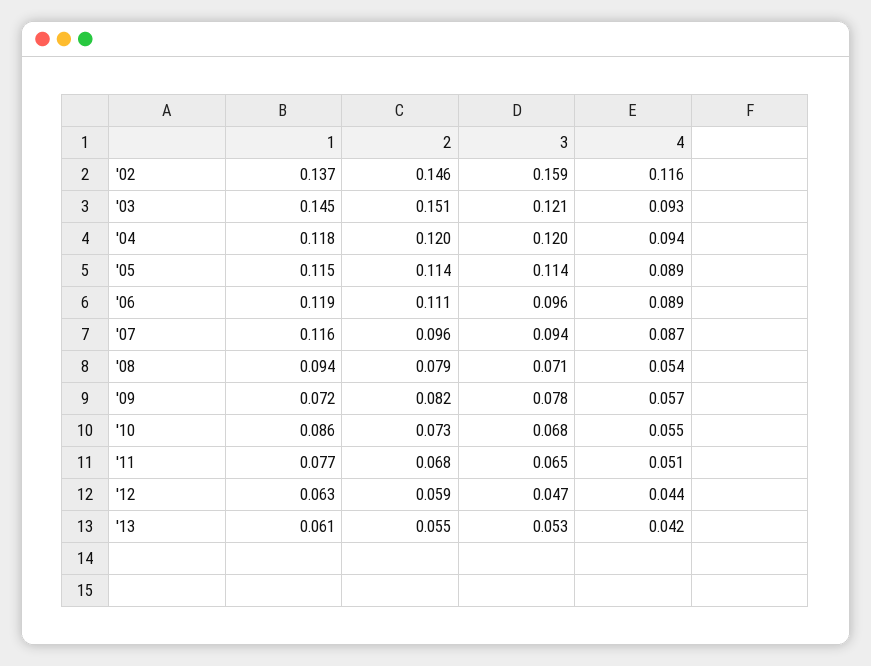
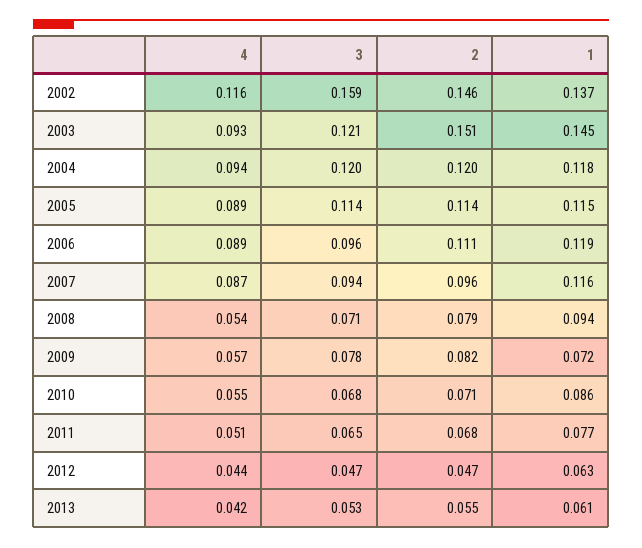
  {
    "1": {
      "'02": 0.137,
      "'03": 0.145,
      "'04": 0.118,
      "'05": 0.115,
      "'06": 0.119,
      "'07": 0.116,
      "'08": 0.094,
      "'09": 0.072,
      "'10": 0.086,
      "'11": 0.077,
      "'12": 0.063,
      "'13": 0.061
    },
    "2": {
      "'02": 0.146,
      "'03": 0.151,
      "'04": 0.12,
      "'05": 0.114,
      "'06": 0.111,
      "'07": 0.096,
      "'08": 0.079,
      "'09": 0.082,
-     "'10": 0.073,
+     "'10": 0.071,
      "'11": 0.068,
-     "'12": 0.059,
+     "'12": 0.047,
      "'13": 0.055
    },
    "3": {
      "'02": 0.159,
      "'03": 0.121,
      "'04": 0.12,
      "'05": 0.114,
      "'06": 0.096,
      "'07": 0.094,
      "'08": 0.071,
      "'09": 0.078,
      "'10": 0.068,
      "'11": 0.065,
      "'12": 0.047,
      "'13": 0.053
    },
    "4": {
      "'02": 0.116,
      "'03": 0.093,
      "'04": 0.094,
      "'05": 0.089,
      "'06": 0.089,
      "'07": 0.087,
      "'08": 0.054,
      "'09": 0.057,
      "'10": 0.055,
      "'11": 0.051,
      "'12": 0.044,
      "'13": 0.042
    }
  }

